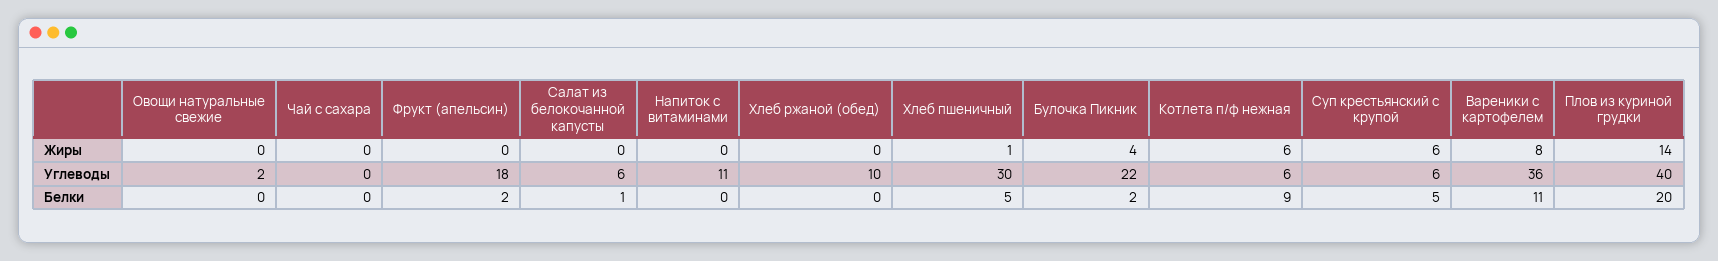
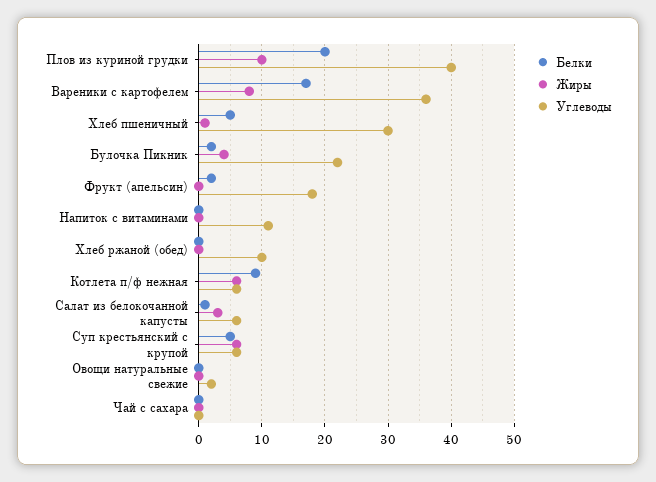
  {
    "Жиры": {
      "Овощи натуральные свежие": 0,
      "Чай с сахара": 0,
      "Фрукт (апельсин)": 0,
-     "Салат из белокочанной капусты": 0,
+     "Салат из белокочанной капусты": 3,
      "Напиток с витаминами": 0,
      "Хлеб ржаной (обед)": 0,
      "Хлеб пшеничный": 1,
      "Булочка Пикник": 4,
      "Котлета п/ф нежная": 6,
      "Суп крестьянский с крупой": 6,
      "Вареники с картофелем": 8,
-     "Плов из куриной грудки": 14
+     "Плов из куриной грудки": 10
    },
    "Углеводы": {
      "Овощи натуральные свежие": 2,
      "Чай с сахара": 0,
      "Фрукт (апельсин)": 18,
      "Салат из белокочанной капусты": 6,
      "Напиток с витаминами": 11,
      "Хлеб ржаной (обед)": 10,
      "Хлеб пшеничный": 30,
      "Булочка Пикник": 22,
      "Котлета п/ф нежная": 6,
      "Суп крестьянский с крупой": 6,
      "Вареники с картофелем": 36,
      "Плов из куриной грудки": 40
    },
    "Белки": {
      "Овощи натуральные свежие": 0,
      "Чай с сахара": 0,
      "Фрукт (апельсин)": 2,
      "Салат из белокочанной капусты": 1,
      "Напиток с витаминами": 0,
      "Хлеб ржаной (обед)": 0,
      "Хлеб пшеничный": 5,
      "Булочка Пикник": 2,
      "Котлета п/ф нежная": 9,
      "Суп крестьянский с крупой": 5,
-     "Вареники с картофелем": 11,
+     "Вареники с картофелем": 17,
      "Плов из куриной грудки": 20
    }
  }

